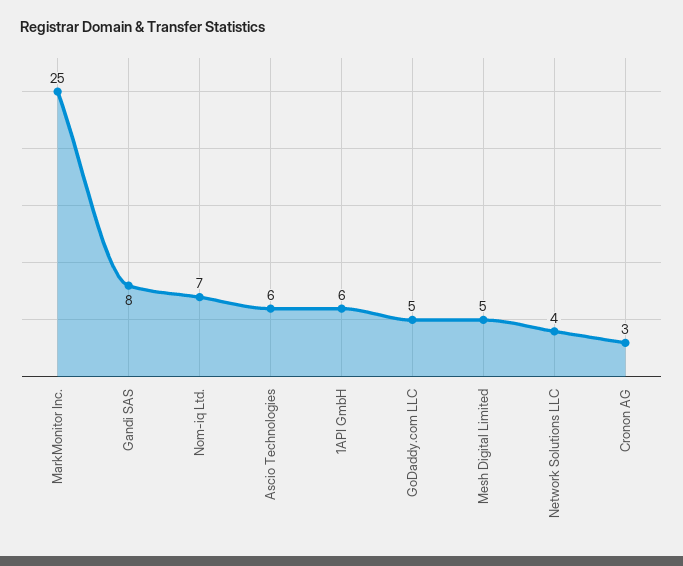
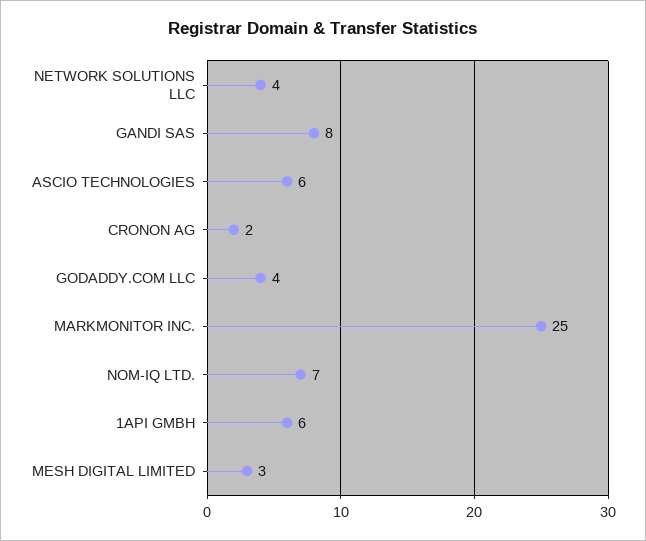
  {
    "MarkMonitor Inc.": 25,
    "Gandi SAS": 8,
    "Nom-iq Ltd.": 7,
    "Ascio Technologies": 6,
    "1API GmbH": 6,
-   "GoDaddy.com LLC": 5,
+   "GoDaddy.com LLC": 4,
-   "Mesh Digital Limited": 5,
+   "Mesh Digital Limited": 3,
    "Network Solutions LLC": 4,
-   "Cronon AG": 3
+   "Cronon AG": 2
  }

